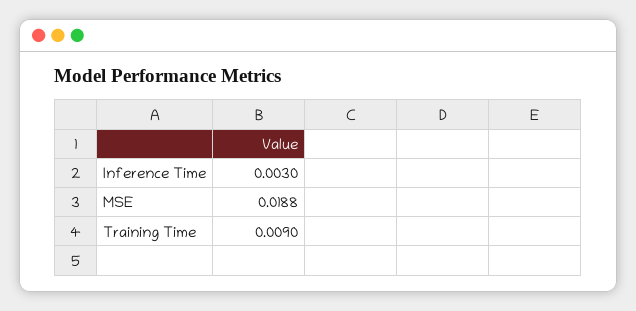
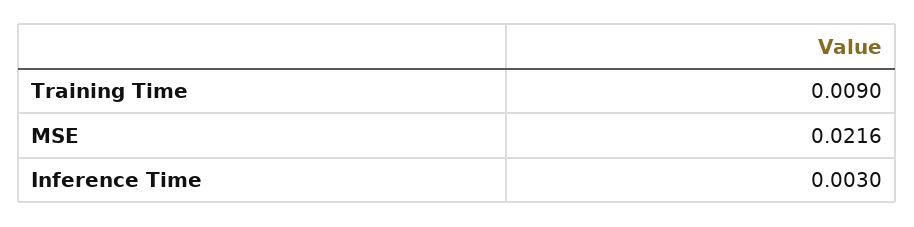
  {
    "Inference Time": 0.003,
-   "MSE": 0.0188,
+   "MSE": 0.0216,
    "Training Time": 0.009
  }

